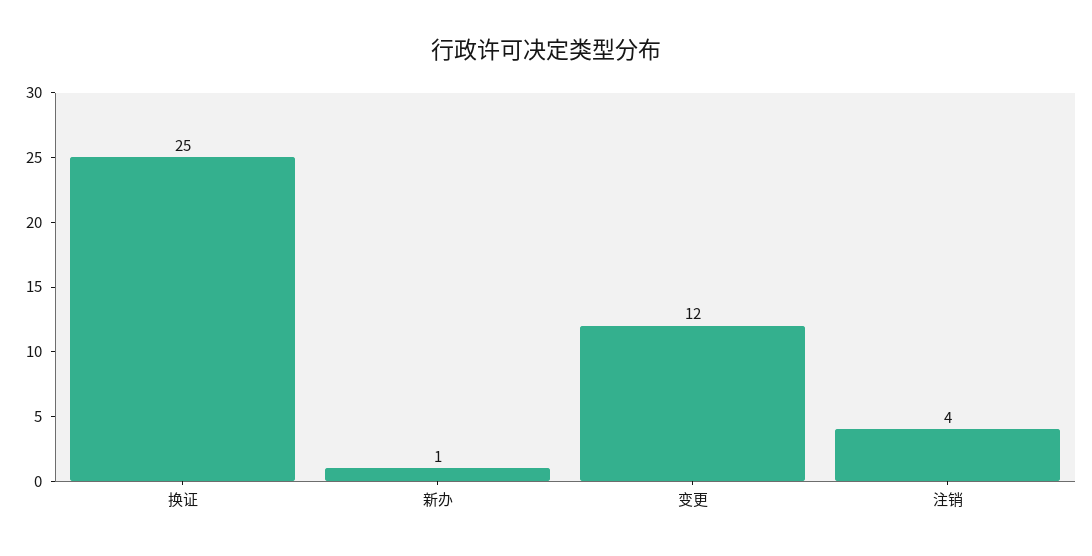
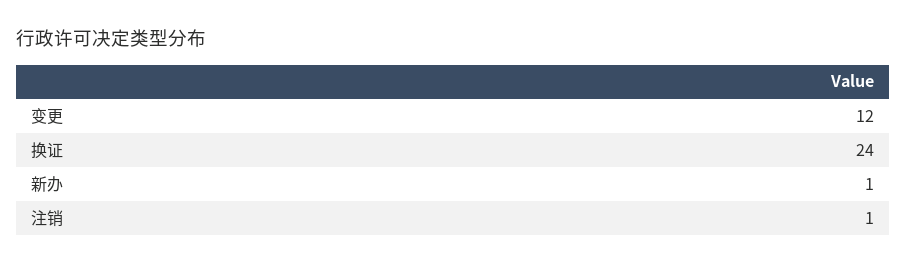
  {
-   "换证": 25,
+   "换证": 24,
    "新办": 1,
    "变更": 12,
-   "注销": 4
+   "注销": 1
  }

